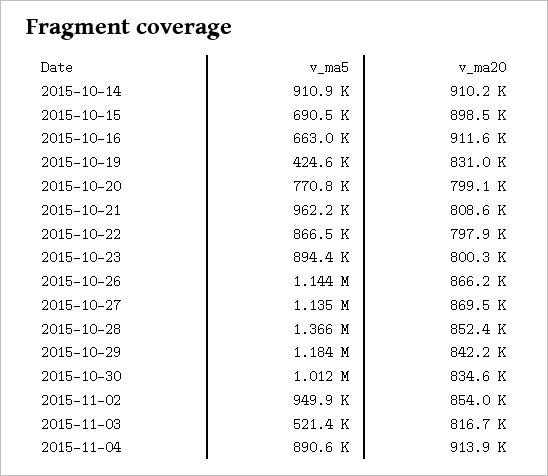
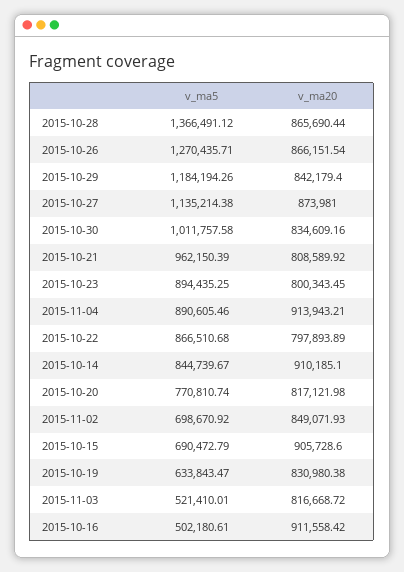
  {
    "v_ma5": {
-     "2015-10-14": 910900,
+     "2015-10-14": 844739.67,
      "2015-10-15": 690472.79,
-     "2015-10-16": 663000,
+     "2015-10-16": 502180.61,
-     "2015-10-19": 424600,
+     "2015-10-19": 633843.47,
      "2015-10-20": 770810.74,
      "2015-10-21": 962150.39,
      "2015-10-22": 866510.68,
      "2015-10-23": 894435.25,
-     "2015-10-26": 1144000,
+     "2015-10-26": 1270435.71,
      "2015-10-27": 1135214.38,
      "2015-10-28": 1366491.12,
      "2015-10-29": 1184194.26,
      "2015-10-30": 1011757.58,
-     "2015-11-02": 949900,
+     "2015-11-02": 698670.92,
      "2015-11-03": 521410.01,
      "2015-11-04": 890605.46
    },
    "v_ma20": {
      "2015-10-14": 910185.1,
-     "2015-10-15": 898500,
+     "2015-10-15": 905728.6,
      "2015-10-16": 911558.42,
      "2015-10-19": 830980.38,
-     "2015-10-20": 799100,
+     "2015-10-20": 817121.98,
      "2015-10-21": 808589.92,
      "2015-10-22": 797893.89,
      "2015-10-23": 800343.45,
      "2015-10-26": 866151.54,
-     "2015-10-27": 869500,
+     "2015-10-27": 873981,
-     "2015-10-28": 852400,
+     "2015-10-28": 865690.44,
      "2015-10-29": 842179.4,
      "2015-10-30": 834609.16,
-     "2015-11-02": 854000,
+     "2015-11-02": 849071.93,
      "2015-11-03": 816668.72,
      "2015-11-04": 913943.21
    }
  }

